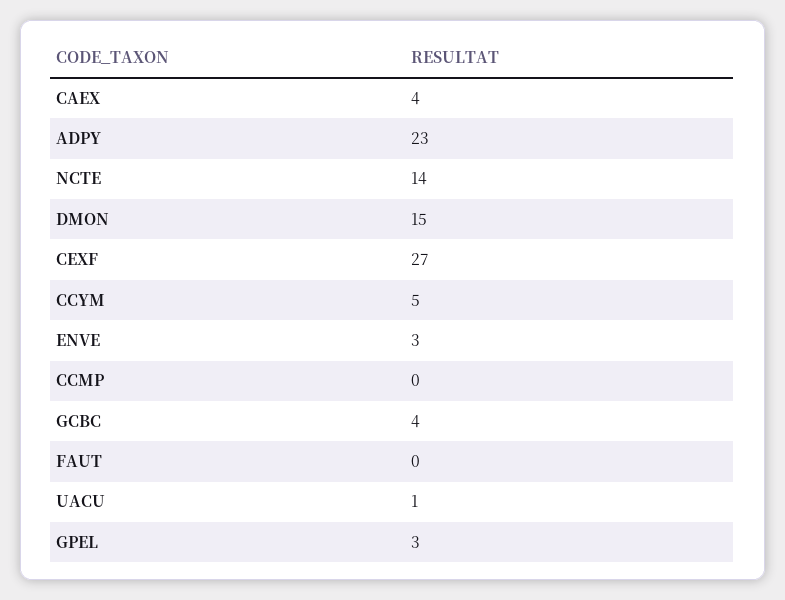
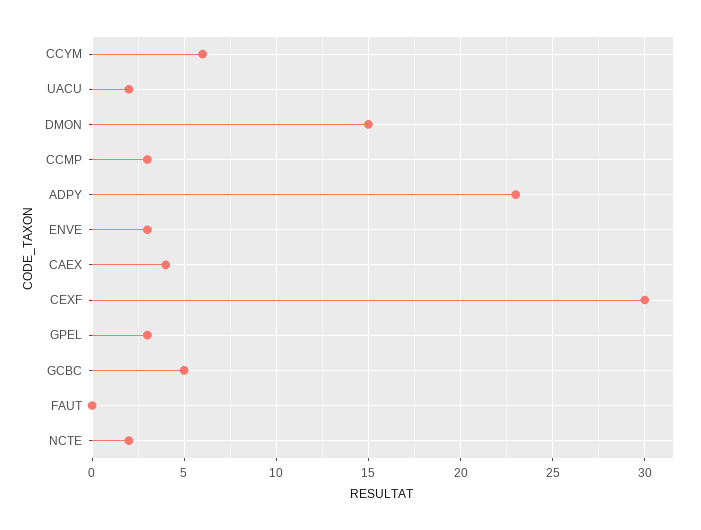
  {
    "CAEX": 4,
    "ADPY": 23,
-   "NCTE": 14,
+   "NCTE": 2,
    "DMON": 15,
-   "CEXF": 27,
+   "CEXF": 30,
-   "CCYM": 5,
+   "CCYM": 6,
    "ENVE": 3,
-   "CCMP": 0,
+   "CCMP": 3,
-   "GCBC": 4,
+   "GCBC": 5,
    "FAUT": 0,
-   "UACU": 1,
+   "UACU": 2,
    "GPEL": 3
  }

